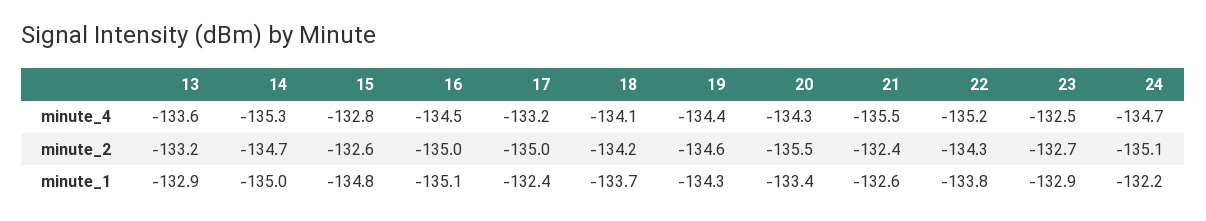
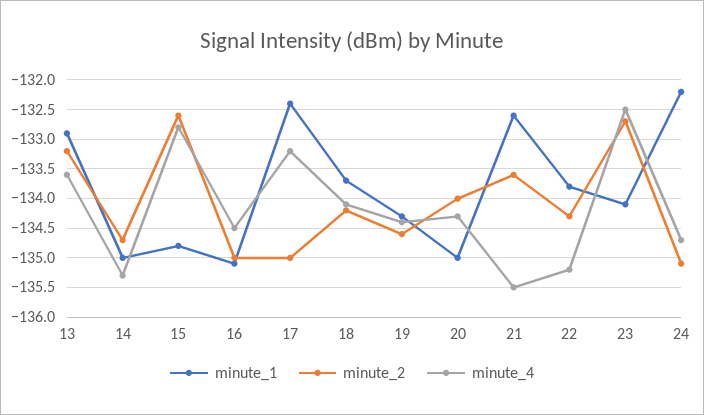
  {
    "minute_4": {
      "13": -133.6,
      "14": -135.3,
      "15": -132.8,
      "16": -134.5,
      "17": -133.2,
      "18": -134.1,
      "19": -134.4,
      "20": -134.3,
      "21": -135.5,
      "22": -135.2,
      "23": -132.5,
      "24": -134.7
    },
    "minute_2": {
      "13": -133.2,
      "14": -134.7,
      "15": -132.6,
      "16": -135,
      "17": -135,
      "18": -134.2,
      "19": -134.6,
-     "20": -135.5,
+     "20": -134,
-     "21": -132.4,
+     "21": -133.5,
      "22": -134.3,
      "23": -132.7,
      "24": -135.1
    },
    "minute_1": {
      "13": -132.9,
      "14": -135,
      "15": -134.8,
      "16": -135.1,
      "17": -132.4,
      "18": -133.7,
      "19": -134.3,
-     "20": -133.4,
+     "20": -135,
      "21": -132.6,
      "22": -133.8,
-     "23": -132.9,
+     "23": -134,
      "24": -132.2
    }
  }

